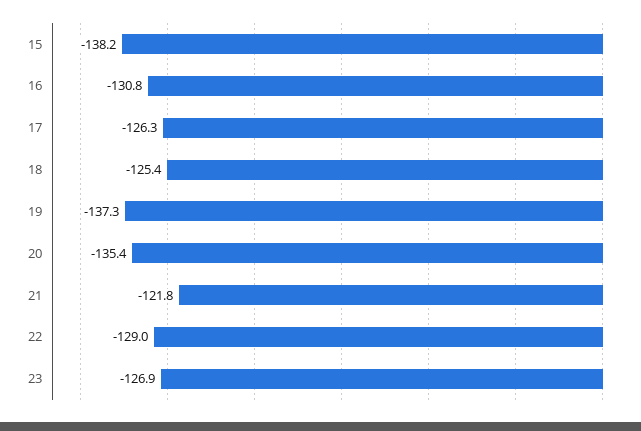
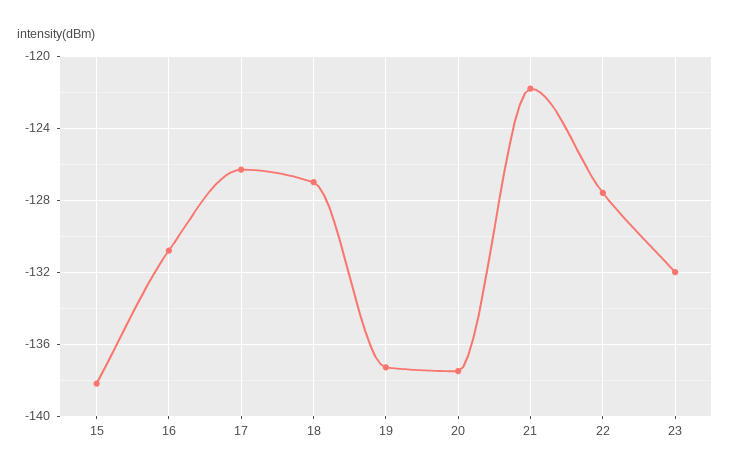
  {
    "15": -138.2,
    "16": -130.8,
    "17": -126.3,
-   "18": -125.4,
+   "18": -127,
    "19": -137.3,
-   "20": -135.4,
+   "20": -137.5,
    "21": -121.8,
-   "22": -129,
+   "22": -127.5,
-   "23": -126.9
+   "23": -132
  }

